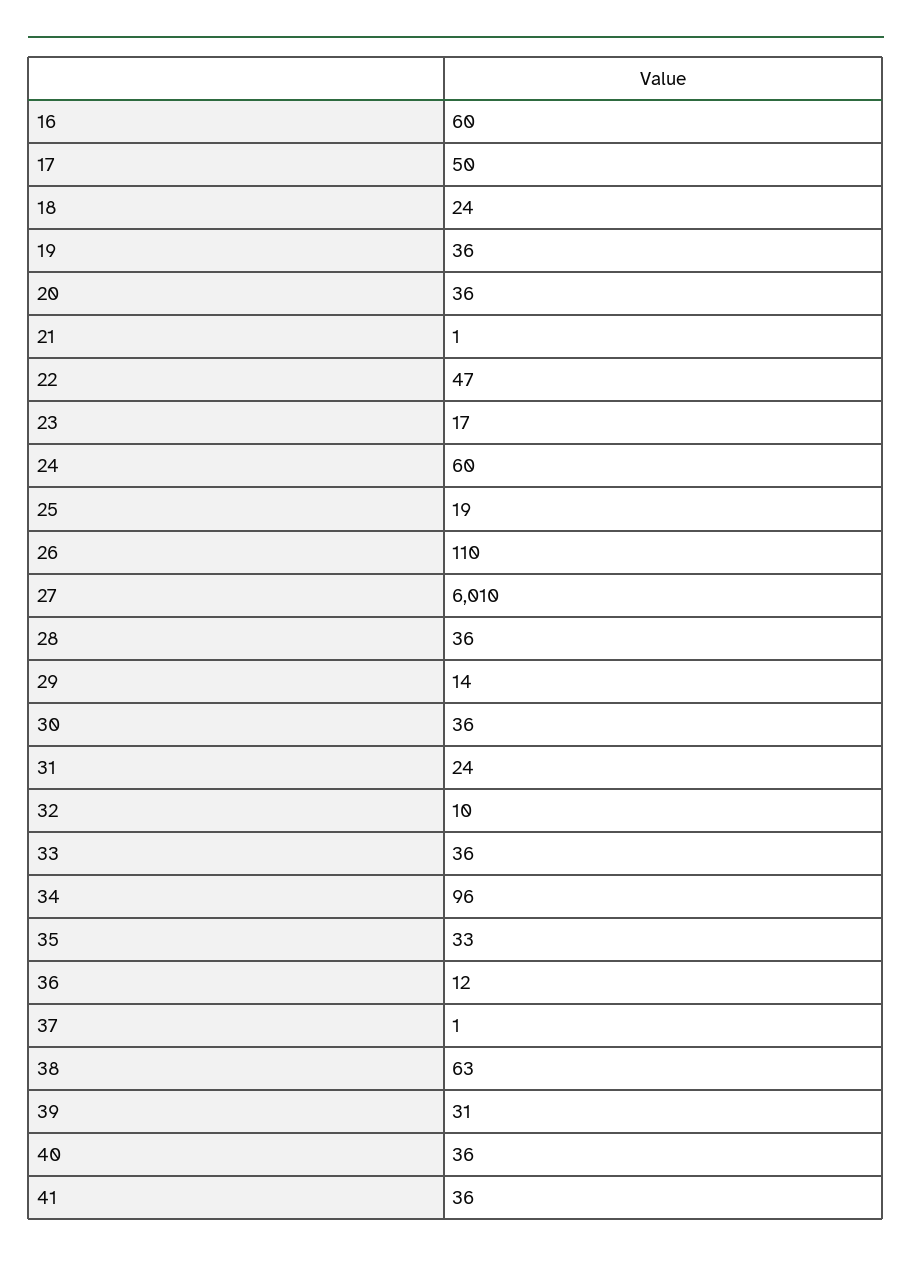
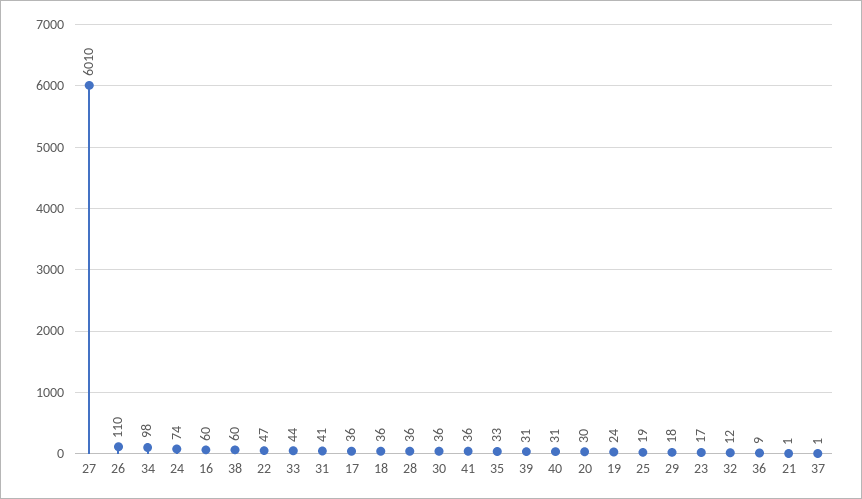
  {
    "16": 60,
-   "17": 50,
+   "17": 36,
-   "18": 24,
+   "18": 36,
-   "19": 36,
+   "19": 24,
-   "20": 36,
+   "20": 30,
    "21": 1,
    "22": 47,
    "23": 17,
-   "24": 60,
+   "24": 74,
    "25": 19,
    "26": 110,
    "27": 6010,
    "28": 36,
-   "29": 14,
+   "29": 18,
    "30": 36,
-   "31": 24,
+   "31": 41,
-   "32": 10,
+   "32": 12,
-   "33": 36,
+   "33": 44,
-   "34": 96,
+   "34": 98,
    "35": 33,
-   "36": 12,
+   "36": 9,
    "37": 1,
-   "38": 63,
+   "38": 60,
    "39": 31,
-   "40": 36,
+   "40": 31,
    "41": 36
  }

